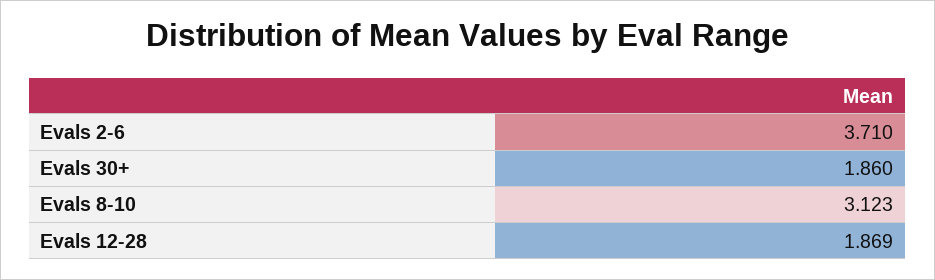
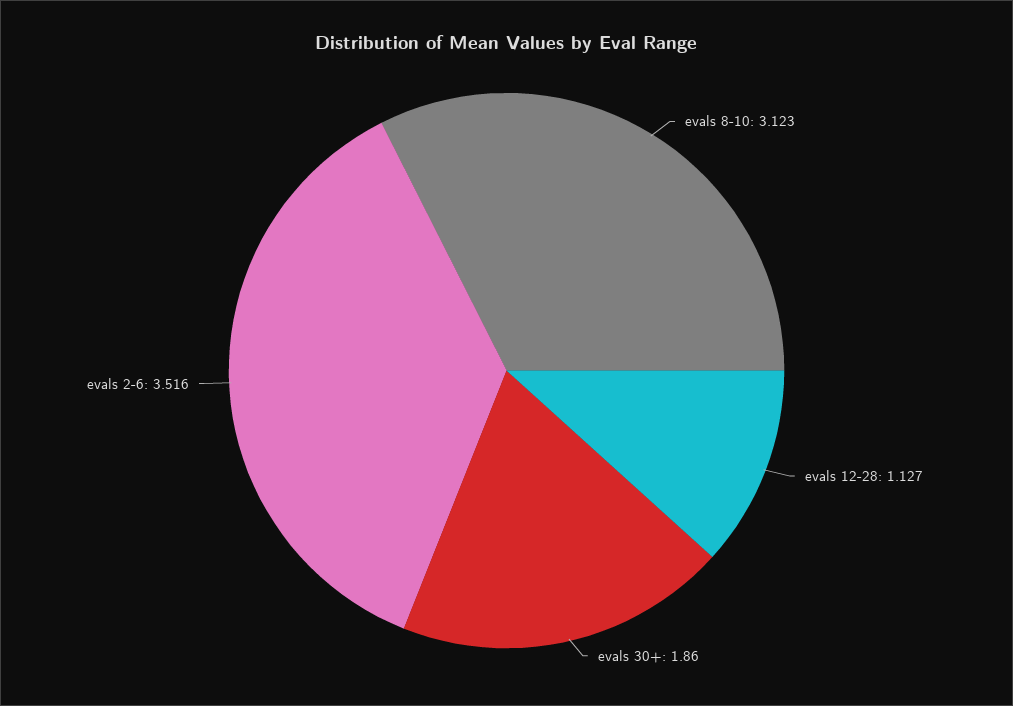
  {
-   "Evals 2-6": 3.71,
+   "Evals 2-6": 3.516,
    "Evals 30+": 1.86,
    "Evals 8-10": 3.123,
-   "Evals 12-28": 1.869
+   "Evals 12-28": 1.127
  }

